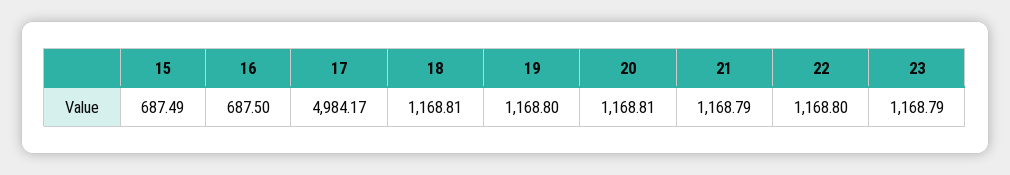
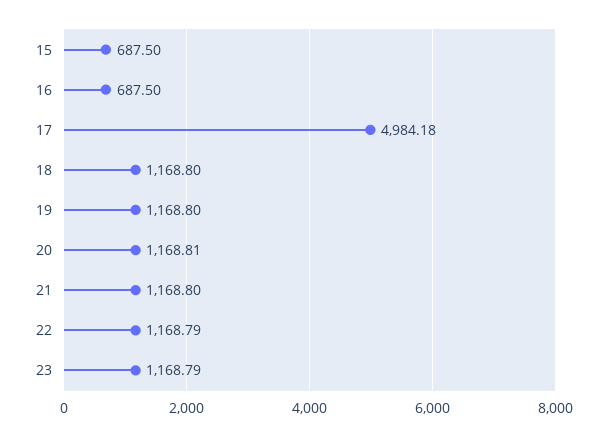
  {
-   "15": 687.49,
+   "15": 687.5,
    "16": 687.5,
-   "17": 4984.17,
+   "17": 4984.18,
-   "18": 1168.81,
+   "18": 1168.8,
    "19": 1168.8,
    "20": 1168.81,
-   "21": 1168.79,
+   "21": 1168.8,
-   "22": 1168.8,
+   "22": 1168.79,
    "23": 1168.79
  }

